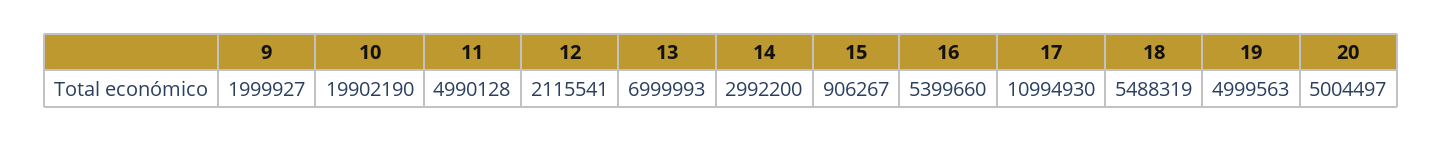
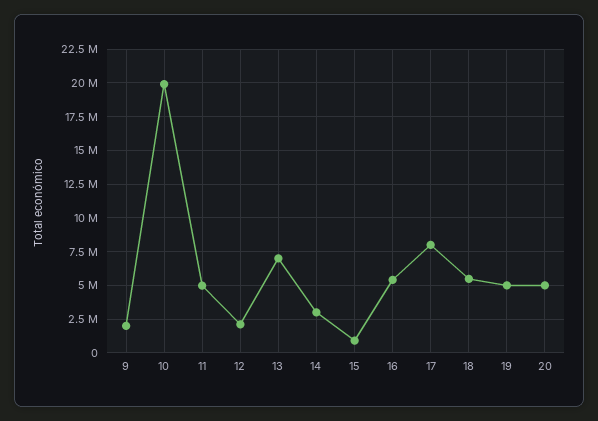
  {
    "9": 1999927,
    "10": 19902190,
    "11": 4990128,
    "12": 2115541,
    "13": 6999993,
    "14": 2992200,
    "15": 906267,
    "16": 5399660,
-   "17": 10994930,
+   "17": 8000000,
    "18": 5488319,
    "19": 4999563,
    "20": 5004497
  }

